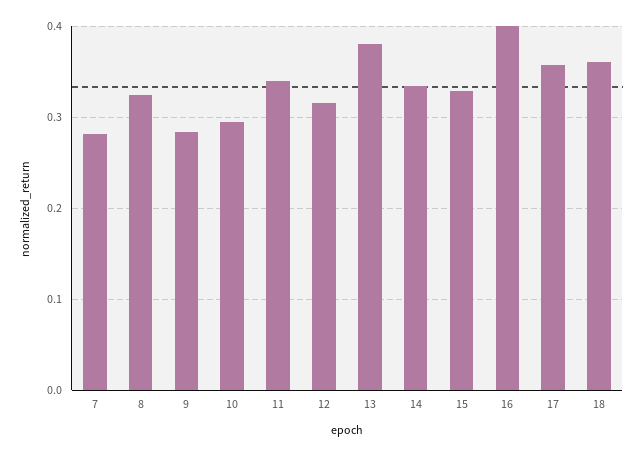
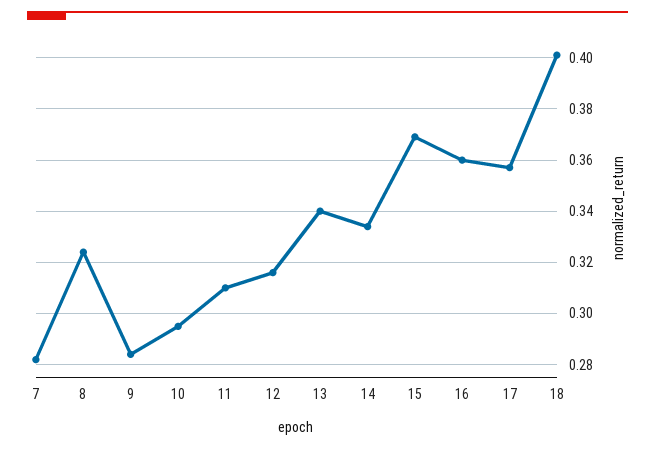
  {
    "7": 0.28,
    "8": 0.325,
    "9": 0.285,
    "10": 0.295,
-   "11": 0.34,
+   "11": 0.31,
    "12": 0.315,
-   "13": 0.38,
+   "13": 0.34,
    "14": 0.335,
-   "15": 0.33,
+   "15": 0.37,
-   "16": 0.4,
+   "16": 0.36,
    "17": 0.355,
-   "18": 0.36
+   "18": 0.4
  }

